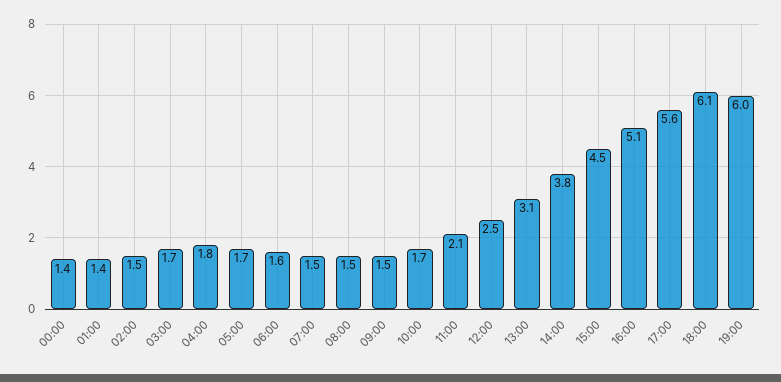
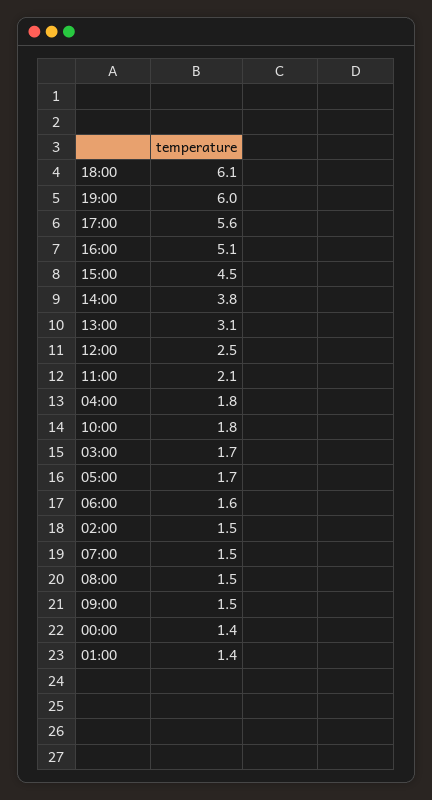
  {
    "00:00": 1.4,
    "01:00": 1.4,
    "02:00": 1.5,
    "03:00": 1.7,
    "04:00": 1.8,
    "05:00": 1.7,
    "06:00": 1.6,
    "07:00": 1.5,
    "08:00": 1.5,
    "09:00": 1.5,
-   "10:00": 1.7,
+   "10:00": 1.8,
    "11:00": 2.1,
    "12:00": 2.5,
    "13:00": 3.1,
    "14:00": 3.8,
    "15:00": 4.5,
    "16:00": 5.1,
    "17:00": 5.6,
    "18:00": 6.1,
    "19:00": 6
  }

